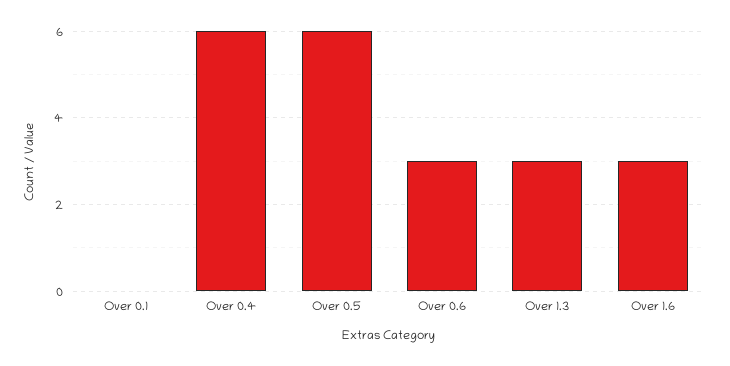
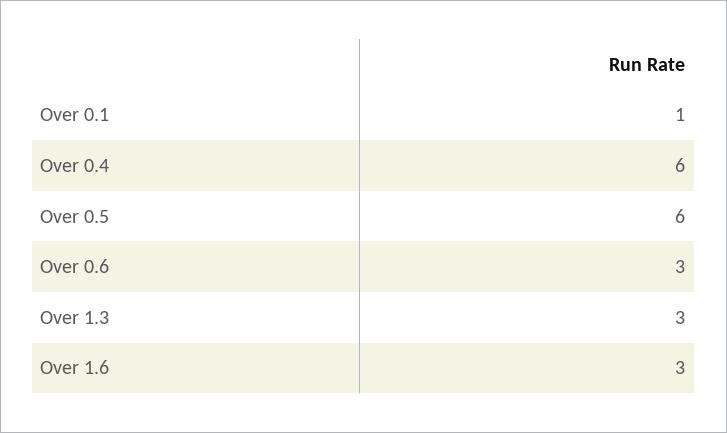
  {
-   "Over 0.1": 0,
+   "Over 0.1": 1,
    "Over 0.4": 6,
    "Over 0.5": 6,
    "Over 0.6": 3,
    "Over 1.3": 3,
    "Over 1.6": 3
  }

